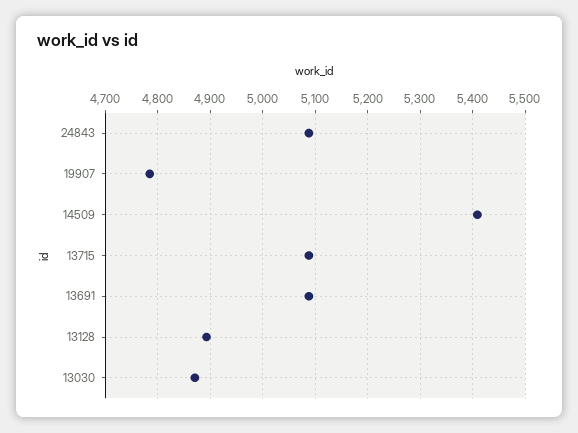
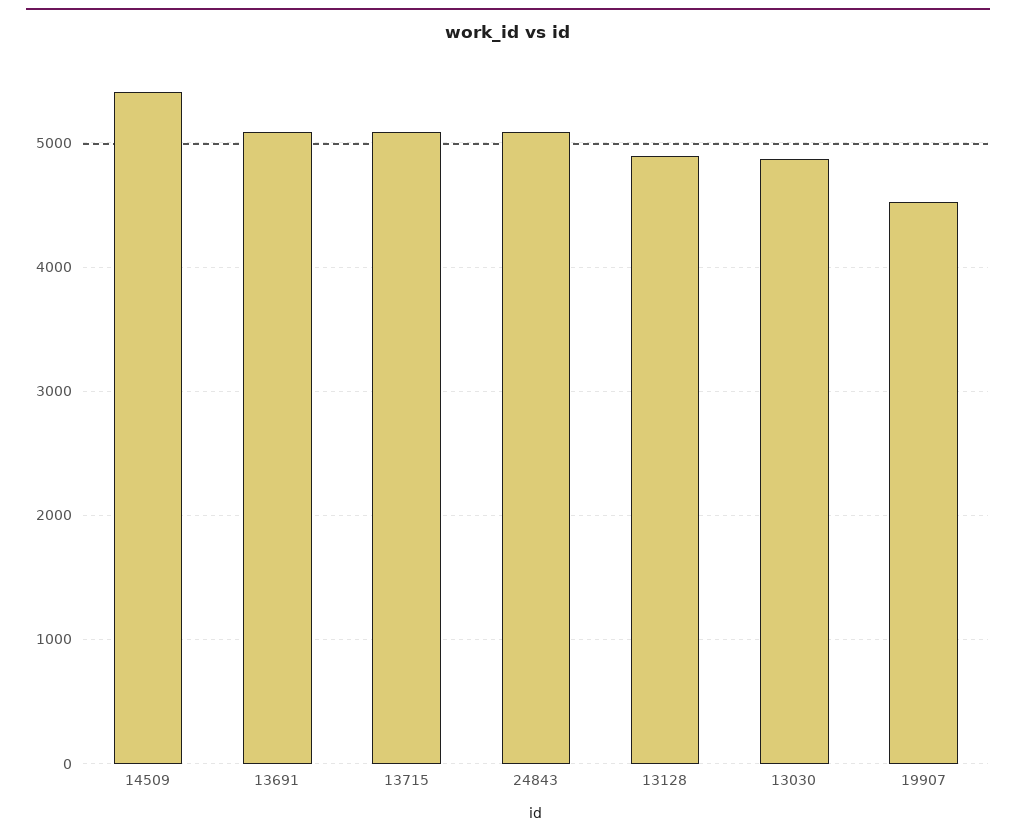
  {
    "24843": 5080,
-   "19907": 4780,
+   "19907": 4500,
    "14509": 5400,
    "13715": 5080,
    "13691": 5080,
    "13128": 4900,
    "13030": 4880
  }

